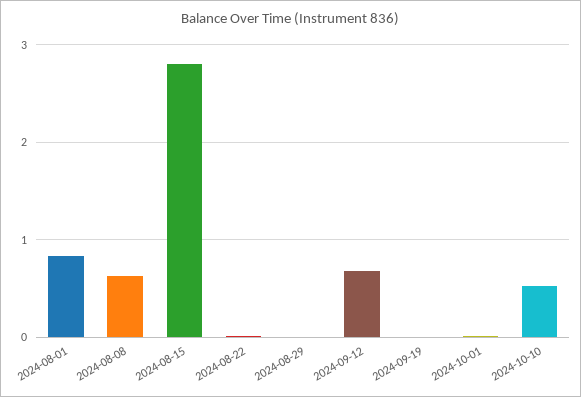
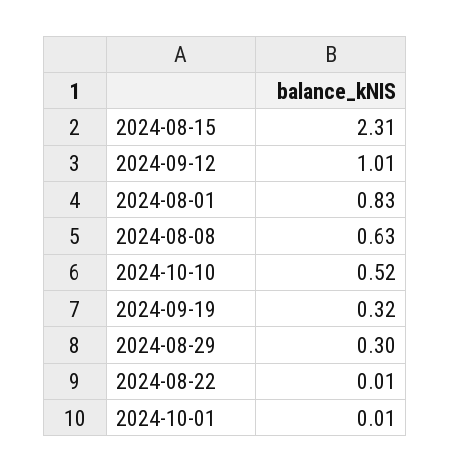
  {
    "2024-08-01": 0.83,
    "2024-08-08": 0.63,
-   "2024-08-15": 2.8,
+   "2024-08-15": 2.31,
    "2024-08-22": 0.01,
-   "2024-08-29": 0,
+   "2024-08-29": 0.3,
-   "2024-09-12": 0.7,
+   "2024-09-12": 1.01,
-   "2024-09-19": 0,
+   "2024-09-19": 0.32,
    "2024-10-01": 0.01,
    "2024-10-10": 0.52
  }

